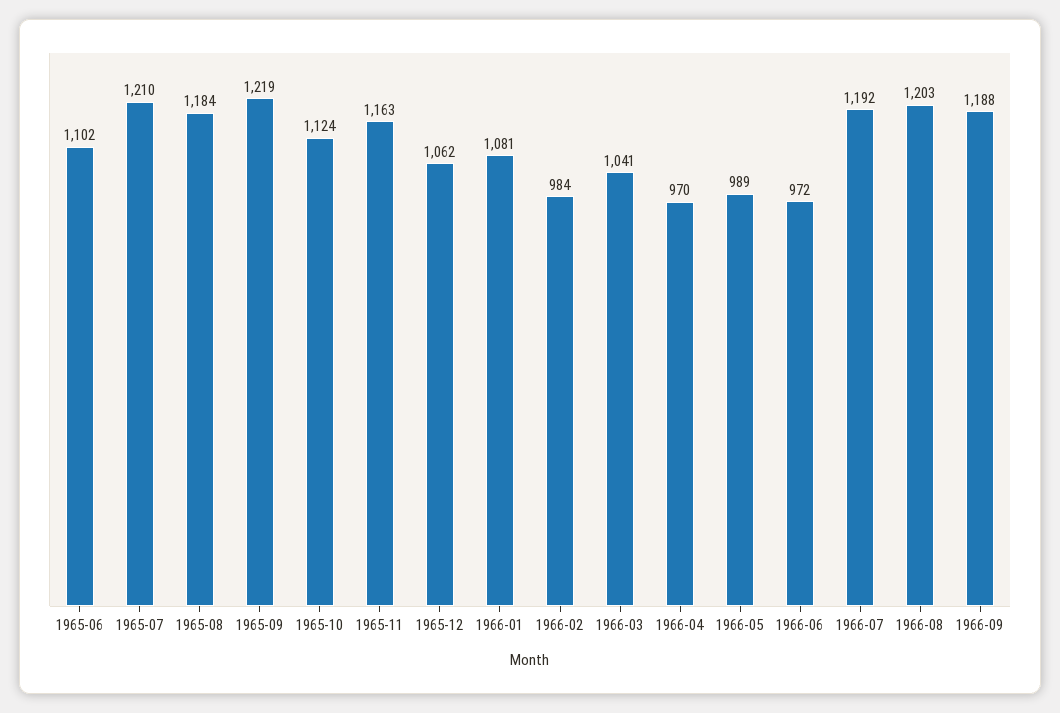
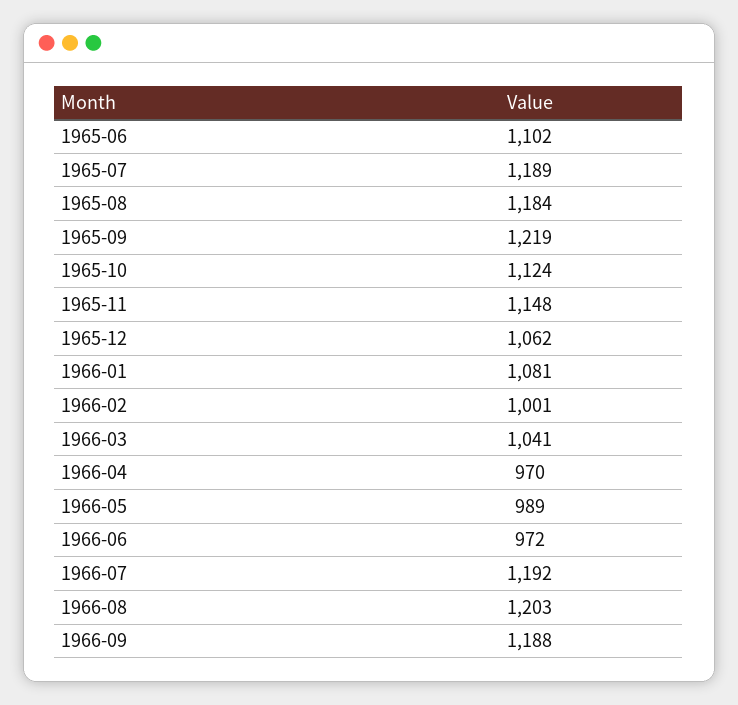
  {
    "1965-06": 1102,
-   "1965-07": 1210,
+   "1965-07": 1189,
    "1965-08": 1184,
    "1965-09": 1219,
    "1965-10": 1124,
-   "1965-11": 1163,
+   "1965-11": 1148,
    "1965-12": 1062,
    "1966-01": 1081,
-   "1966-02": 984,
+   "1966-02": 1001,
    "1966-03": 1041,
    "1966-04": 970,
    "1966-05": 989,
    "1966-06": 972,
    "1966-07": 1192,
    "1966-08": 1203,
    "1966-09": 1188
  }

